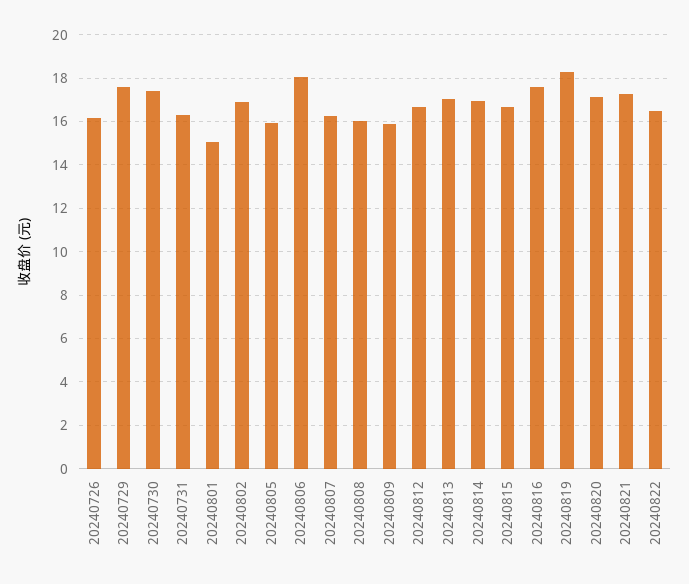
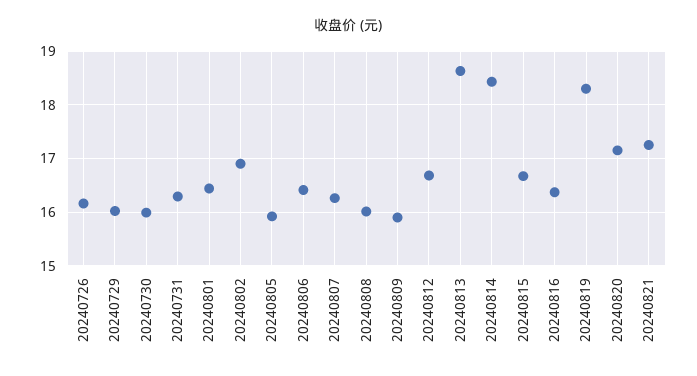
  {
    "20240726": 16.2,
-   "20240729": 17.5,
+   "20240729": 16,
-   "20240730": 17.5,
+   "20240730": 16,
    "20240731": 16.2,
-   "20240801": 15,
+   "20240801": 16.4,
    "20240802": 17,
    "20240805": 16,
-   "20240806": 18,
+   "20240806": 16.4,
    "20240807": 16.2,
    "20240808": 16,
    "20240809": 16,
    "20240812": 16.6,
-   "20240813": 17,
+   "20240813": 18.6,
-   "20240814": 17,
+   "20240814": 18.4,
    "20240815": 16.6,
-   "20240816": 17.5,
+   "20240816": 16.4,
    "20240819": 18.4,
    "20240820": 17.2,
-   "20240821": 17.2,
+   "20240821": 17.2
-   "20240822": 16.5
  }

